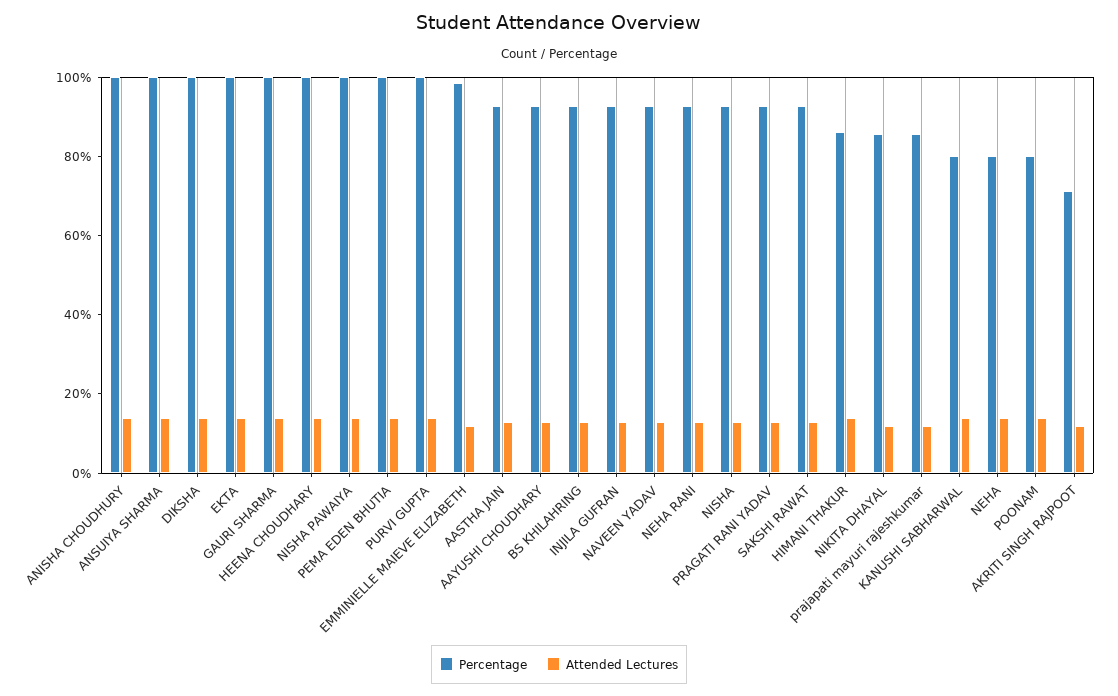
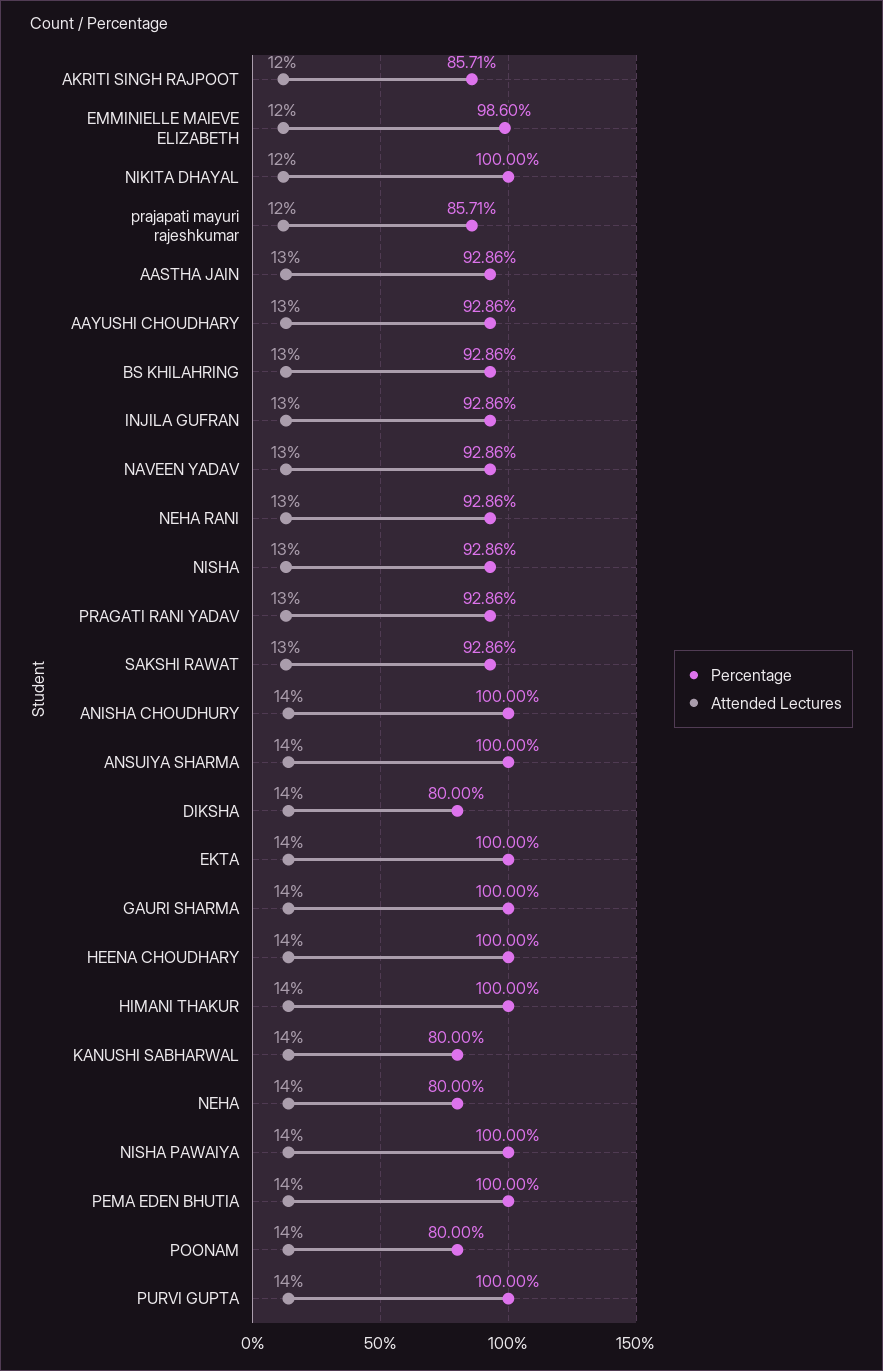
  {
    "Percentage": {
      "ANISHA CHOUDHURY": 100,
      "ANSUIYA SHARMA": 100,
-     "DIKSHA": 100,
+     "DIKSHA": 80,
      "EKTA": 100,
      "GAURI SHARMA": 100,
      "HEENA CHOUDHARY": 100,
      "NISHA PAWAIYA": 100,
      "PEMA EDEN BHUTIA": 100,
      "PURVI GUPTA": 100,
      "EMMINIELLE MAIEVE ELIZABETH": 98.6,
      "AASTHA JAIN": 92.86,
      "AAYUSHI CHOUDHARY": 92.86,
      "BS KHILAHRING": 92.86,
      "INJILA GUFRAN": 92.86,
      "NAVEEN YADAV": 92.86,
      "NEHA RANI": 92.86,
      "NISHA": 92.86,
      "PRAGATI RANI YADAV": 92.86,
      "SAKSHI RAWAT": 92.86,
-     "HIMANI THAKUR": 85,
+     "HIMANI THAKUR": 100,
-     "NIKITA DHAYAL": 85,
+     "NIKITA DHAYAL": 100,
      "prajapati mayuri rajeshkumar": 85.71,
      "KANUSHI SABHARWAL": 80,
      "NEHA": 80,
      "POONAM": 80,
-     "AKRITI SINGH RAJPOOT": 70
+     "AKRITI SINGH RAJPOOT": 85.71
    },
    "Attended Lectures": {
      "ANISHA CHOUDHURY": 14,
      "ANSUIYA SHARMA": 14,
      "DIKSHA": 14,
      "EKTA": 14,
      "GAURI SHARMA": 14,
      "HEENA CHOUDHARY": 14,
      "NISHA PAWAIYA": 14,
      "PEMA EDEN BHUTIA": 14,
      "PURVI GUPTA": 14,
      "EMMINIELLE MAIEVE ELIZABETH": 12,
      "AASTHA JAIN": 13,
      "AAYUSHI CHOUDHARY": 13,
      "BS KHILAHRING": 13,
      "INJILA GUFRAN": 13,
      "NAVEEN YADAV": 13,
      "NEHA RANI": 13,
      "NISHA": 13,
      "PRAGATI RANI YADAV": 13,
      "SAKSHI RAWAT": 13,
      "HIMANI THAKUR": 14,
      "NIKITA DHAYAL": 12,
      "prajapati mayuri rajeshkumar": 12,
      "KANUSHI SABHARWAL": 14,
      "NEHA": 14,
      "POONAM": 14,
      "AKRITI SINGH RAJPOOT": 12
    }
  }

